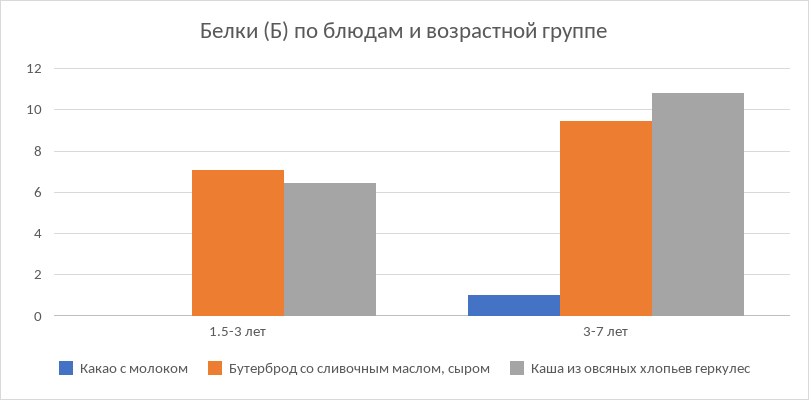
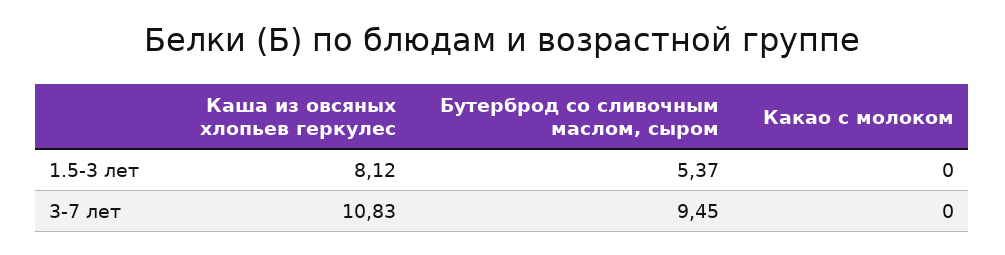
  {
    "Какао с молоком": {
      "1.5-3 лет": 0,
-     "3-7 лет": 1
+     "3-7 лет": 0
    },
    "Бутерброд со сливочным маслом, сыром": {
-     "1.5-3 лет": 7,
+     "1.5-3 лет": 5.37,
      "3-7 лет": 9.45
    },
    "Каша из овсяных хлопьев геркулес": {
-     "1.5-3 лет": 6.5,
+     "1.5-3 лет": 8.12,
      "3-7 лет": 10.83
    }
  }

